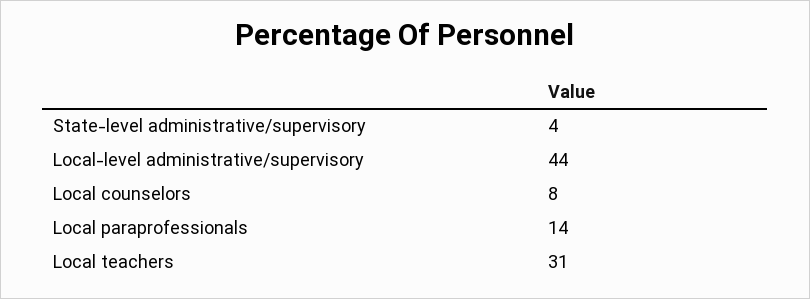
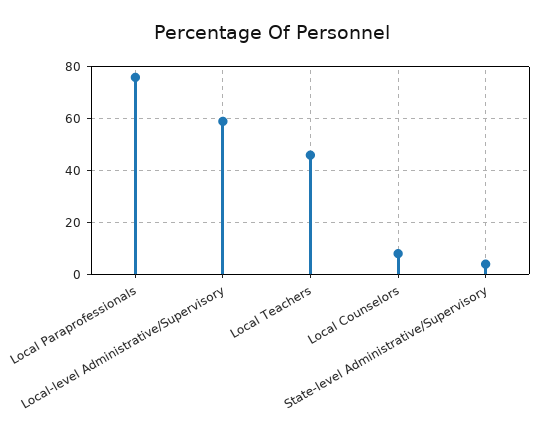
  {
    "State-level administrative/supervisory": 4,
-   "Local-level administrative/supervisory": 44,
+   "Local-level administrative/supervisory": 60,
    "Local counselors": 8,
-   "Local paraprofessionals": 14,
+   "Local paraprofessionals": 75,
-   "Local teachers": 31
+   "Local teachers": 45
  }

